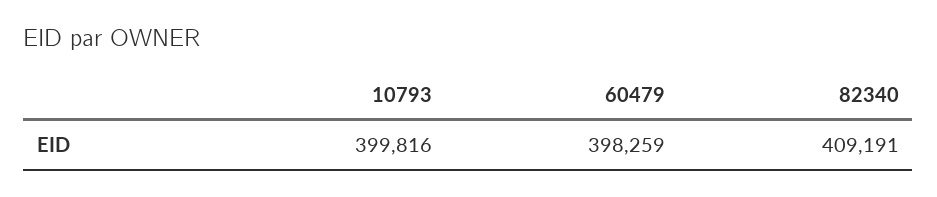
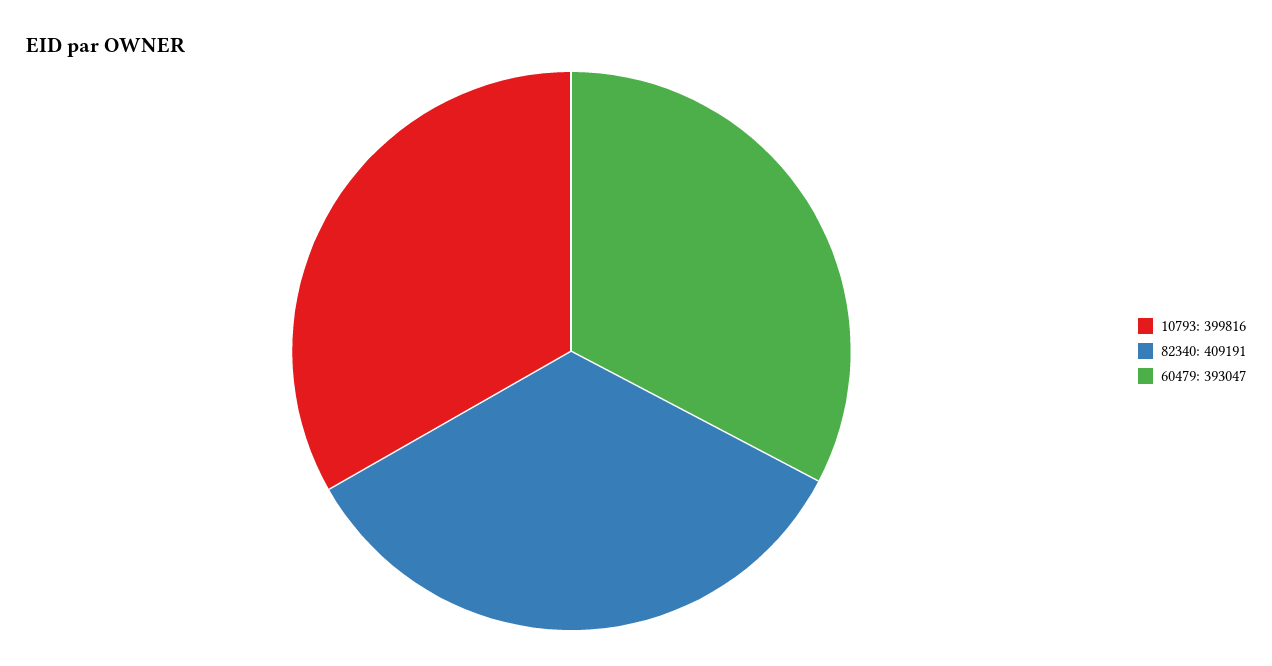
  {
    "10793": 399816,
-   "60479": 398259,
+   "60479": 393047,
    "82340": 409191
  }

